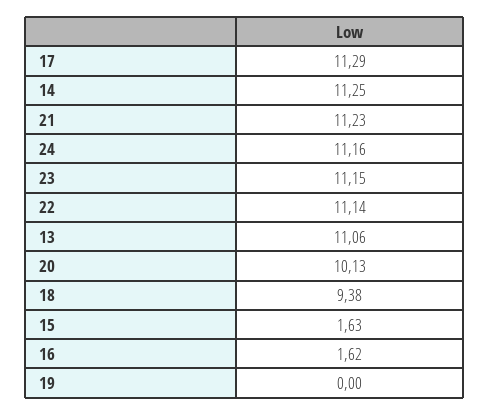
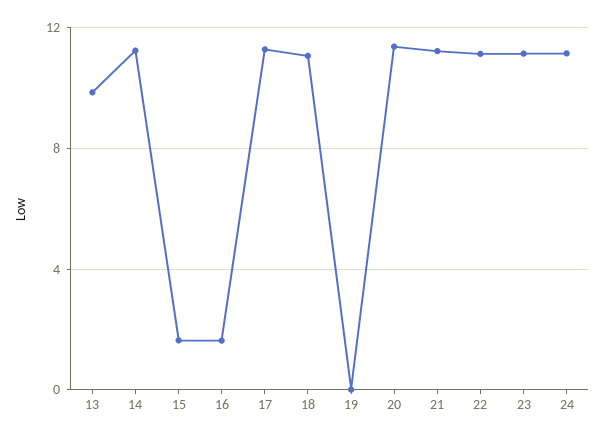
  {
    "17": 11.29,
    "14": 11.25,
    "21": 11.23,
    "24": 11.16,
    "23": 11.15,
    "22": 11.14,
-   "13": 11.06,
+   "13": 10,
-   "20": 10.13,
+   "20": 11.5,
-   "18": 9.38,
+   "18": 11,
    "15": 1.63,
    "16": 1.62,
    "19": 0
  }

